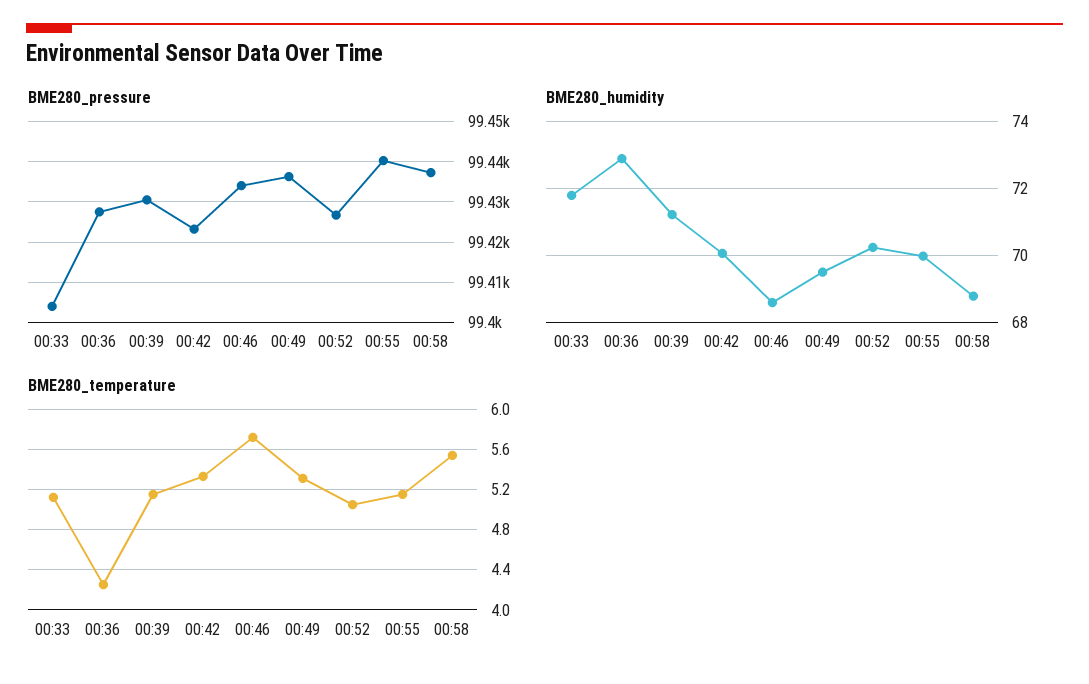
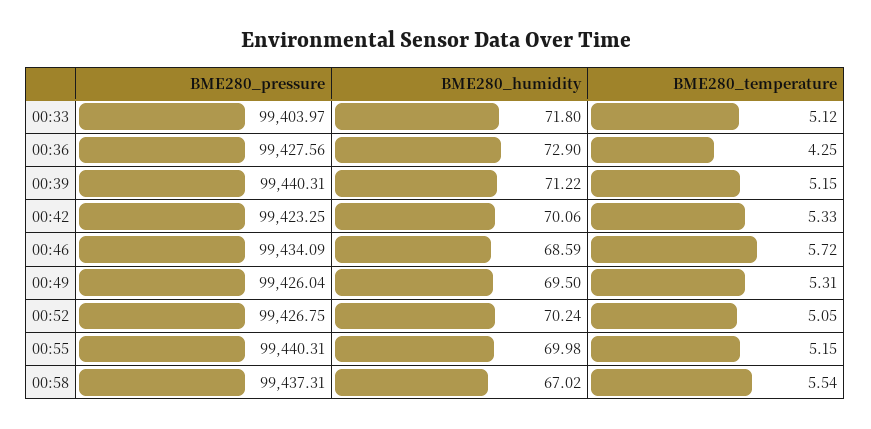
  {
    "BME280_pressure": {
      "00:33": 99403.97,
      "00:36": 99427.56,
-     "00:39": 99430,
+     "00:39": 99440.31,
      "00:42": 99423.25,
      "00:46": 99434.09,
-     "00:49": 99436,
+     "00:49": 99426.04,
      "00:52": 99426.75,
      "00:55": 99440.31,
      "00:58": 99437.31
    },
    "BME280_humidity": {
      "00:33": 71.8,
      "00:36": 72.9,
      "00:39": 71.22,
      "00:42": 70.06,
      "00:46": 68.59,
      "00:49": 69.5,
      "00:52": 70.24,
      "00:55": 69.98,
-     "00:58": 68.8
+     "00:58": 67.02
    },
    "BME280_temperature": {
      "00:33": 5.12,
      "00:36": 4.25,
      "00:39": 5.15,
      "00:42": 5.33,
      "00:46": 5.72,
      "00:49": 5.31,
      "00:52": 5.05,
      "00:55": 5.15,
      "00:58": 5.54
    }
  }

